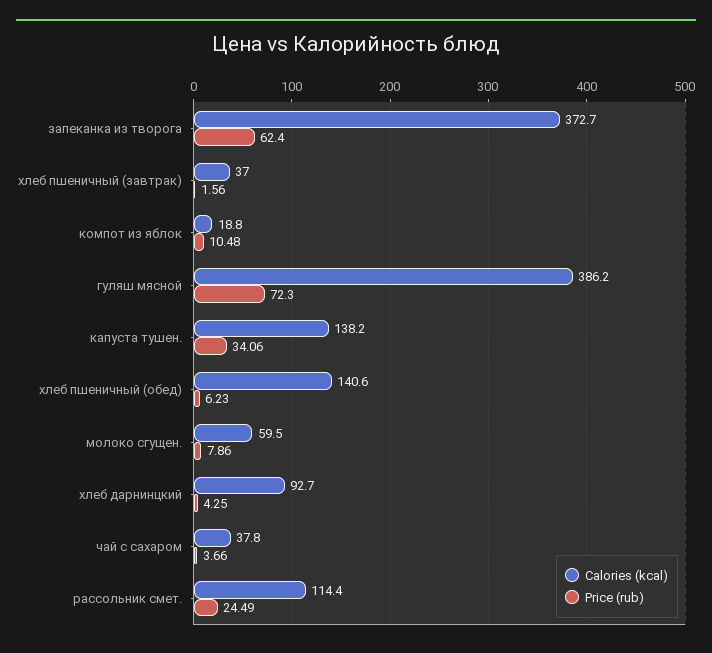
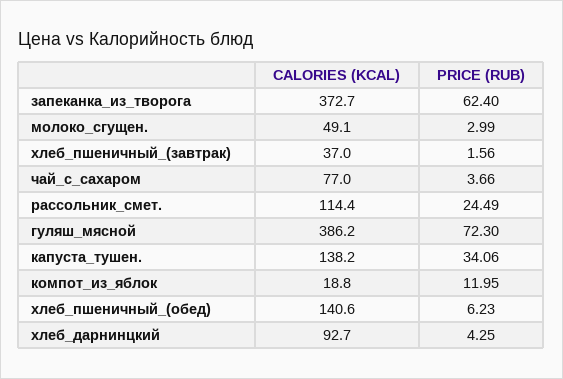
  {
    "Calories (kcal)": {
      "запеканка из творога": 372.7,
      "хлеб пшеничный (завтрак)": 37,
      "компот из яблок": 18.8,
      "гуляш мясной": 386.2,
      "капуста тушен.": 138.2,
      "хлеб пшеничный (обед)": 140.6,
-     "молоко сгущен.": 59.5,
+     "молоко сгущен.": 49.1,
      "хлеб дарнинцкий": 92.7,
-     "чай с сахаром": 37.8,
+     "чай с сахаром": 77,
      "рассольник смет.": 114.4
    },
    "Price (rub)": {
      "запеканка из творога": 62.4,
      "хлеб пшеничный (завтрак)": 1.56,
-     "компот из яблок": 10.48,
+     "компот из яблок": 11.95,
      "гуляш мясной": 72.3,
      "капуста тушен.": 34.06,
      "хлеб пшеничный (обед)": 6.23,
-     "молоко сгущен.": 7.86,
+     "молоко сгущен.": 2.99,
      "хлеб дарнинцкий": 4.25,
      "чай с сахаром": 3.66,
      "рассольник смет.": 24.49
    }
  }

